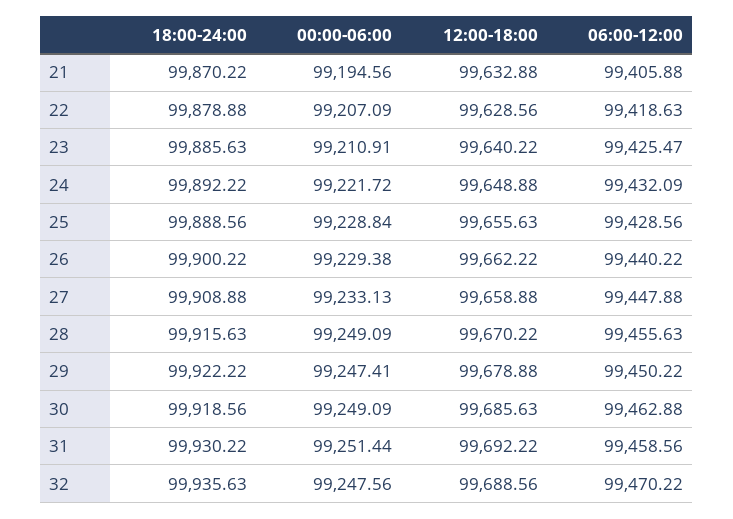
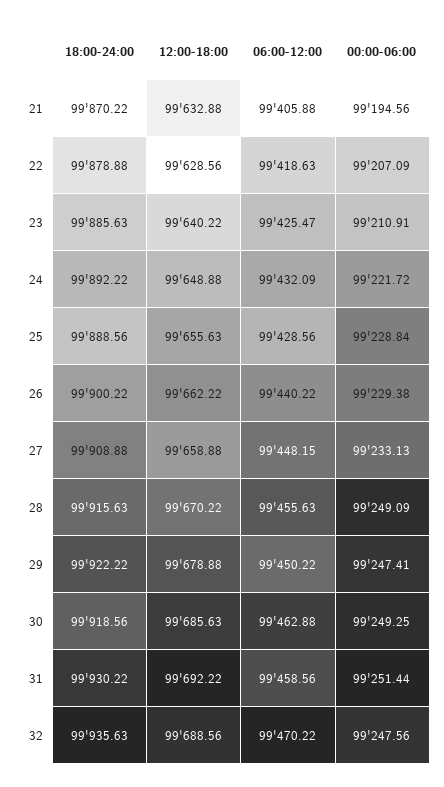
  {
    "18:00-24:00": {
      "21": 99870.22,
      "22": 99878.88,
      "23": 99885.63,
      "24": 99892.22,
      "25": 99888.56,
      "26": 99900.22,
      "27": 99908.88,
      "28": 99915.63,
      "29": 99922.22,
      "30": 99918.56,
      "31": 99930.22,
      "32": 99935.63
    },
    "00:00-06:00": {
      "21": 99194.56,
      "22": 99207.09,
      "23": 99210.91,
      "24": 99221.72,
      "25": 99228.84,
      "26": 99229.38,
      "27": 99233.13,
      "28": 99249.09,
      "29": 99247.41,
-     "30": 99249.09,
+     "30": 99249.25,
      "31": 99251.44,
      "32": 99247.56
    },
    "12:00-18:00": {
      "21": 99632.88,
      "22": 99628.56,
      "23": 99640.22,
      "24": 99648.88,
      "25": 99655.63,
      "26": 99662.22,
      "27": 99658.88,
      "28": 99670.22,
      "29": 99678.88,
      "30": 99685.63,
      "31": 99692.22,
      "32": 99688.56
    },
    "06:00-12:00": {
      "21": 99405.88,
      "22": 99418.63,
      "23": 99425.47,
      "24": 99432.09,
      "25": 99428.56,
      "26": 99440.22,
-     "27": 99447.88,
+     "27": 99448.15,
      "28": 99455.63,
      "29": 99450.22,
      "30": 99462.88,
      "31": 99458.56,
      "32": 99470.22
    }
  }

